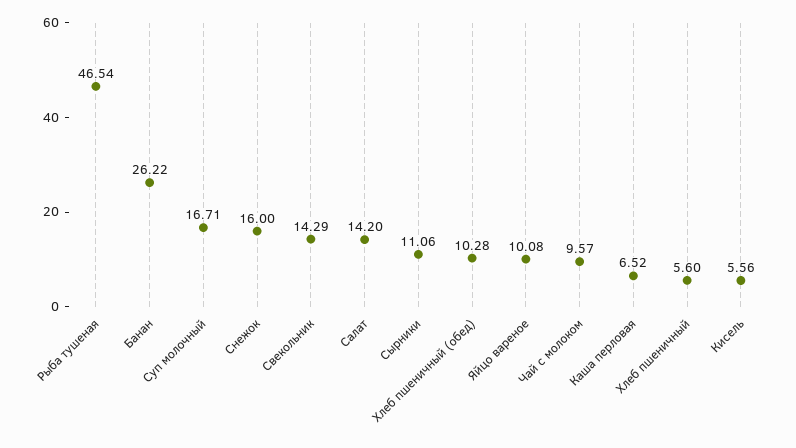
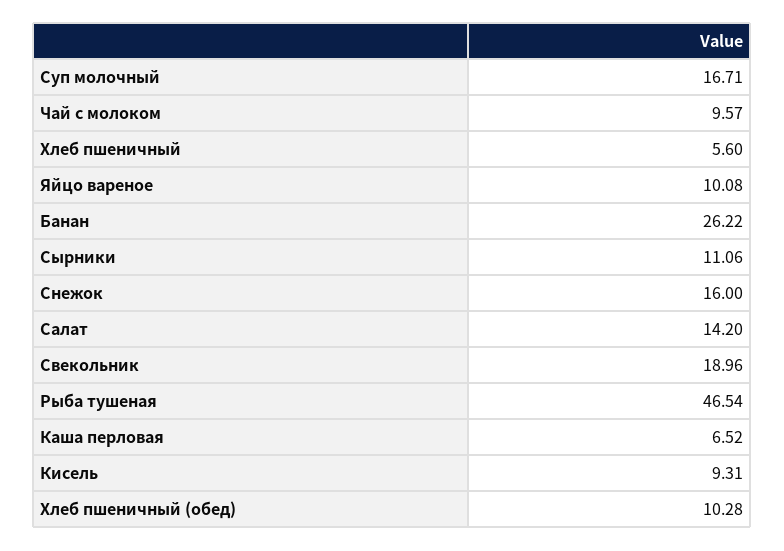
  {
    "Рыба тушеная": 46.54,
    "Банан": 26.22,
    "Суп молочный": 16.71,
    "Снежок": 16,
-   "Свекольник": 14.29,
+   "Свекольник": 18.96,
    "Салат": 14.2,
    "Сырники": 11.06,
    "Хлеб пшеничный (обед)": 10.28,
    "Яйцо вареное": 10.08,
    "Чай с молоком": 9.57,
    "Каша перловая": 6.52,
    "Хлеб пшеничный": 5.6,
-   "Кисель": 5.56
+   "Кисель": 9.31
  }

